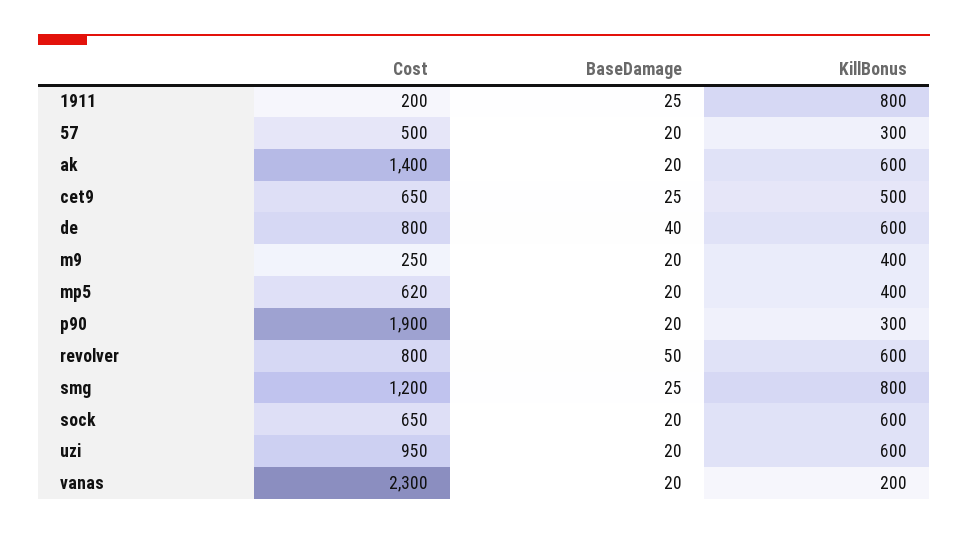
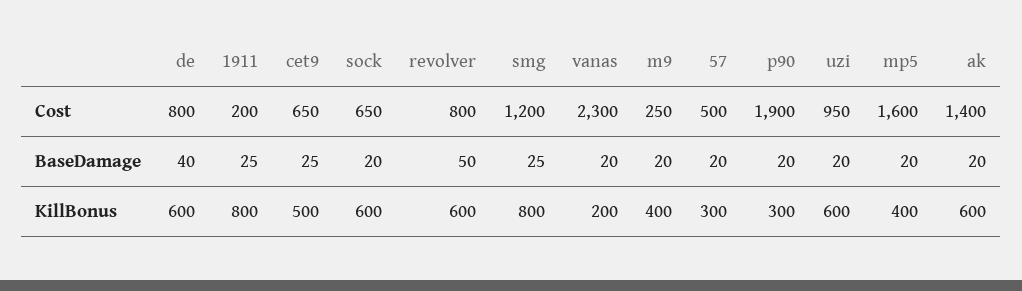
  {
    "Cost": {
      "1911": 200,
      "57": 500,
      "ak": 1400,
      "cet9": 650,
      "de": 800,
      "m9": 250,
-     "mp5": 620,
+     "mp5": 1600,
      "p90": 1900,
      "revolver": 800,
      "smg": 1200,
      "sock": 650,
      "uzi": 950,
      "vanas": 2300
    },
    "BaseDamage": {
      "1911": 25,
      "57": 20,
      "ak": 20,
      "cet9": 25,
      "de": 40,
      "m9": 20,
      "mp5": 20,
      "p90": 20,
      "revolver": 50,
      "smg": 25,
      "sock": 20,
      "uzi": 20,
      "vanas": 20
    },
    "KillBonus": {
      "1911": 800,
      "57": 300,
      "ak": 600,
      "cet9": 500,
      "de": 600,
      "m9": 400,
      "mp5": 400,
      "p90": 300,
      "revolver": 600,
      "smg": 800,
      "sock": 600,
      "uzi": 600,
      "vanas": 200
    }
  }

